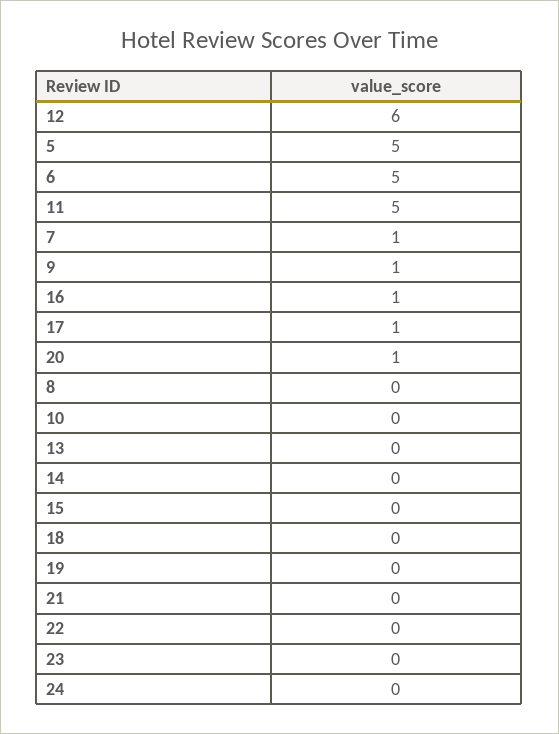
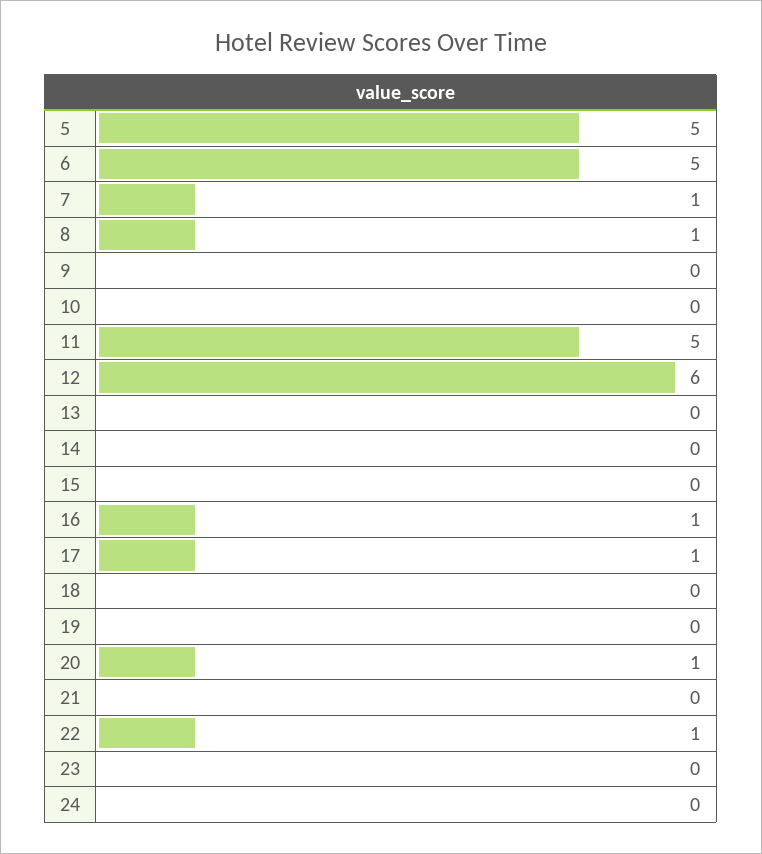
  {
    "12": 6,
    "5": 5,
    "6": 5,
    "11": 5,
    "7": 1,
-   "9": 1,
+   "9": 0,
    "16": 1,
    "17": 1,
    "20": 1,
-   "8": 0,
+   "8": 1,
    "10": 0,
    "13": 0,
    "14": 0,
    "15": 0,
    "18": 0,
    "19": 0,
    "21": 0,
-   "22": 0,
+   "22": 1,
    "23": 0,
    "24": 0
  }

